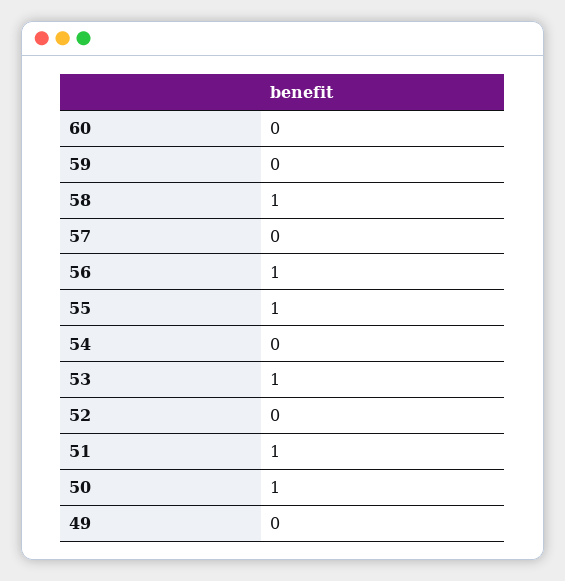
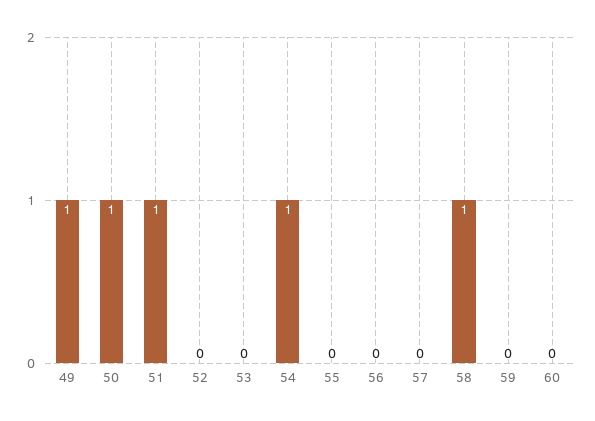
  {
    "60": 0,
    "59": 0,
    "58": 1,
    "57": 0,
-   "56": 1,
+   "56": 0,
-   "55": 1,
+   "55": 0,
-   "54": 0,
+   "54": 1,
-   "53": 1,
+   "53": 0,
    "52": 0,
    "51": 1,
    "50": 1,
-   "49": 0
+   "49": 1
  }

